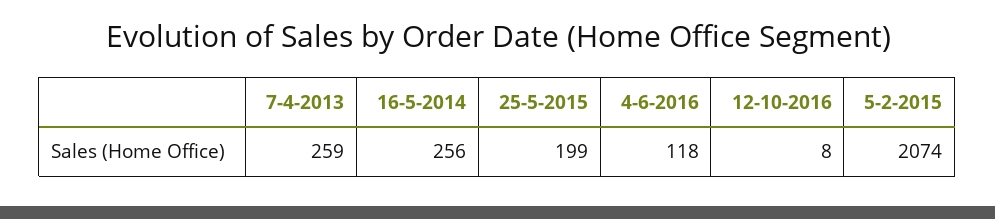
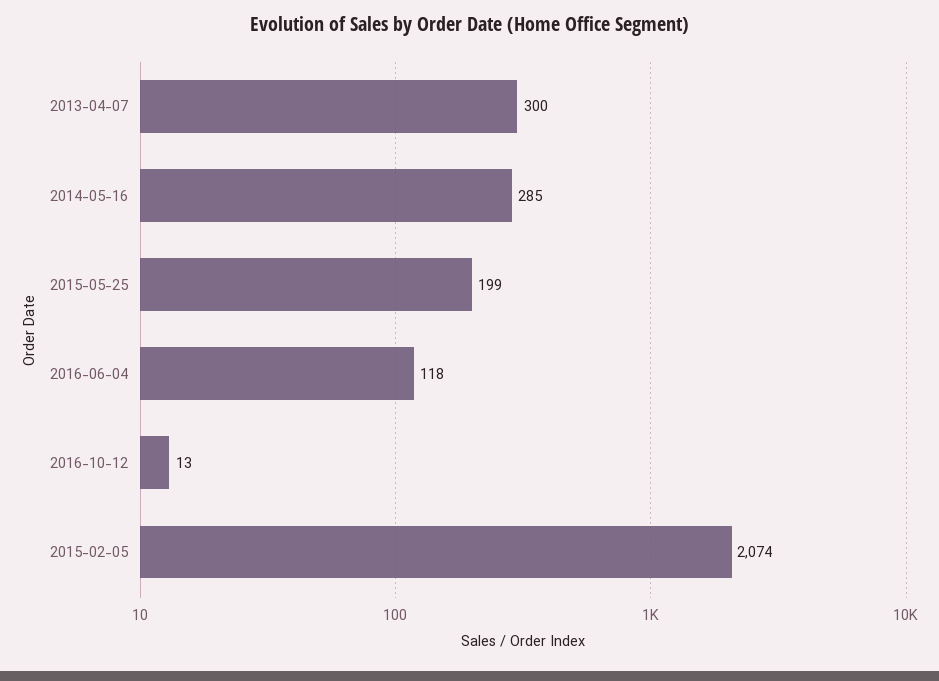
  {
-   "7-4-2013": 259,
+   "7-4-2013": 300,
-   "16-5-2014": 256,
+   "16-5-2014": 285,
    "25-5-2015": 199,
    "4-6-2016": 118,
-   "12-10-2016": 8,
+   "12-10-2016": 13,
    "5-2-2015": 2074
  }

